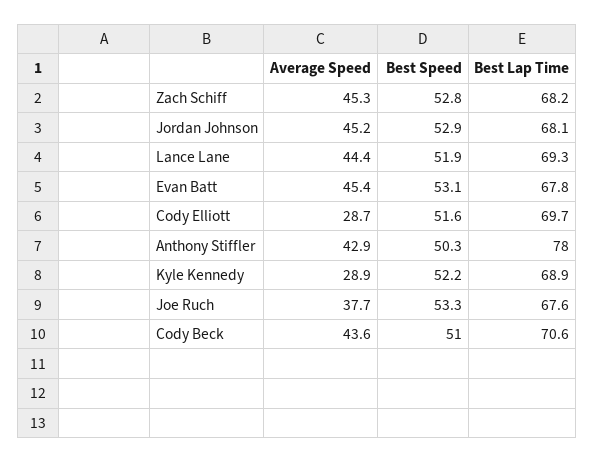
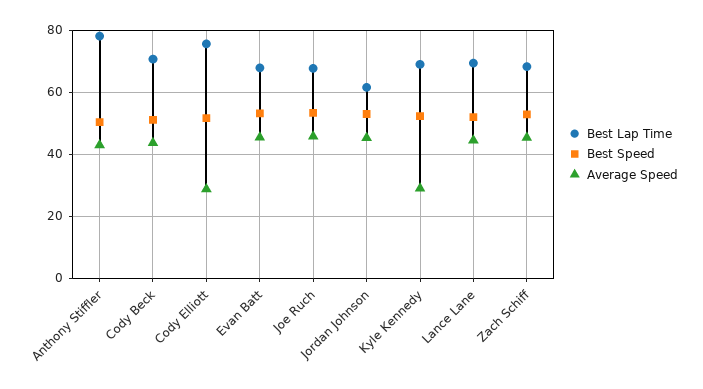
  {
    "Average Speed": {
      "Zach Schiff": 45.3,
      "Jordan Johnson": 45.2,
      "Lance Lane": 44.4,
      "Evan Batt": 45.4,
      "Cody Elliott": 28.7,
      "Anthony Stiffler": 42.9,
      "Kyle Kennedy": 28.9,
-     "Joe Ruch": 37.7,
+     "Joe Ruch": 46,
      "Cody Beck": 43.6
    },
    "Best Speed": {
      "Zach Schiff": 52.8,
      "Jordan Johnson": 52.9,
      "Lance Lane": 51.9,
      "Evan Batt": 53.1,
      "Cody Elliott": 51.6,
      "Anthony Stiffler": 50.3,
      "Kyle Kennedy": 52.2,
      "Joe Ruch": 53.3,
      "Cody Beck": 51
    },
    "Best Lap Time": {
      "Zach Schiff": 68.2,
-     "Jordan Johnson": 68.1,
+     "Jordan Johnson": 62,
      "Lance Lane": 69.3,
      "Evan Batt": 67.8,
-     "Cody Elliott": 69.7,
+     "Cody Elliott": 76,
      "Anthony Stiffler": 78,
      "Kyle Kennedy": 68.9,
      "Joe Ruch": 67.6,
      "Cody Beck": 70.6
    }
  }

